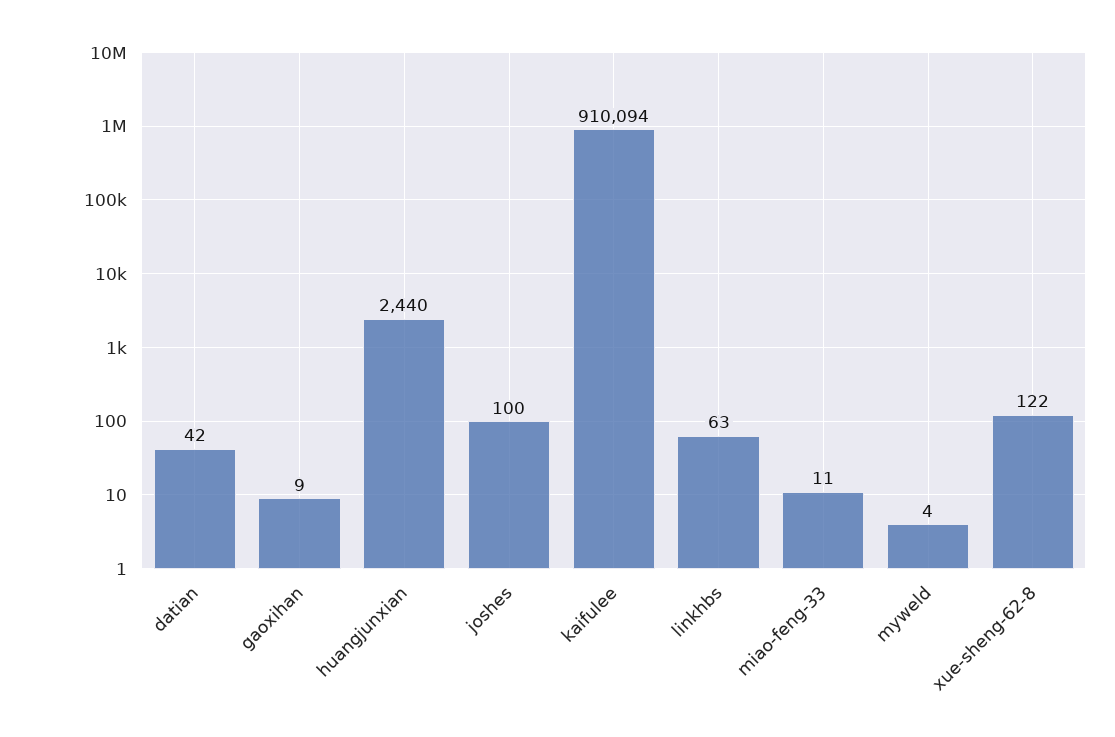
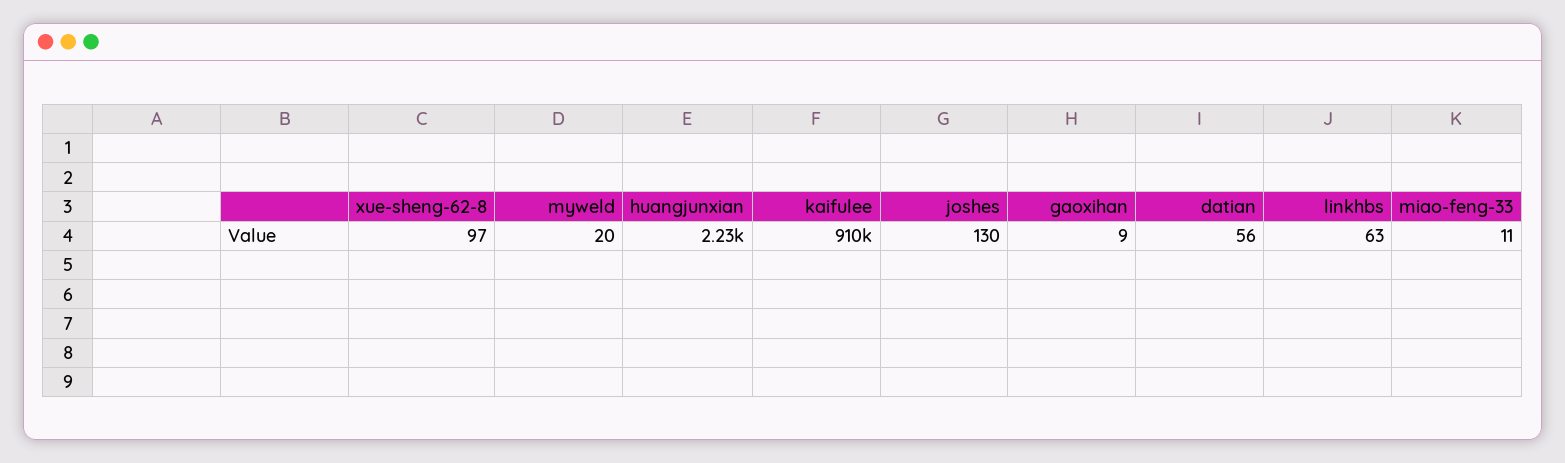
  {
-   "datian": 42,
+   "datian": 56,
    "gaoxihan": 9,
-   "huangjunxian": 2440,
+   "huangjunxian": 2230,
-   "joshes": 100,
+   "joshes": 130,
    "kaifulee": 910094,
    "linkhbs": 63,
    "miao-feng-33": 11,
-   "myweld": 4,
+   "myweld": 20,
-   "xue-sheng-62-8": 122
+   "xue-sheng-62-8": 97
  }

